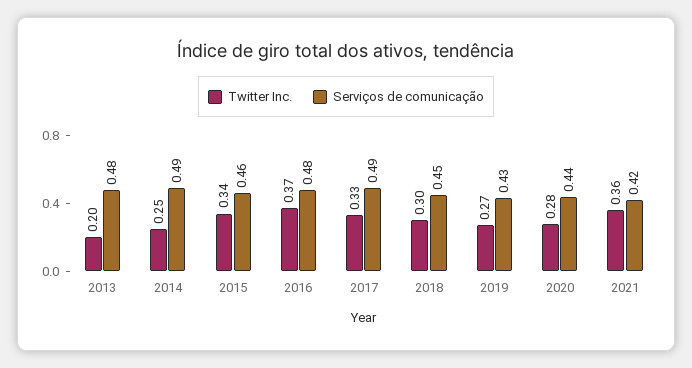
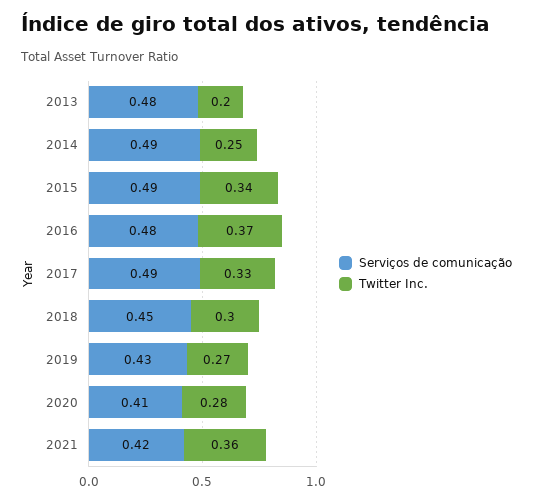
  {
    "Twitter Inc.": {
      "2013": 0.2,
      "2014": 0.25,
      "2015": 0.34,
      "2016": 0.37,
      "2017": 0.33,
      "2018": 0.3,
      "2019": 0.27,
      "2020": 0.28,
      "2021": 0.36
    },
    "Serviços de comunicação": {
      "2013": 0.48,
      "2014": 0.49,
-     "2015": 0.46,
+     "2015": 0.49,
      "2016": 0.48,
      "2017": 0.49,
      "2018": 0.45,
      "2019": 0.43,
-     "2020": 0.44,
+     "2020": 0.41,
      "2021": 0.42
    }
  }

